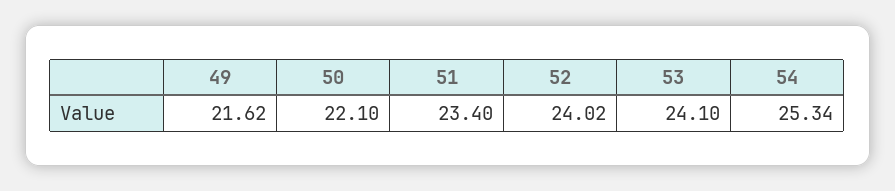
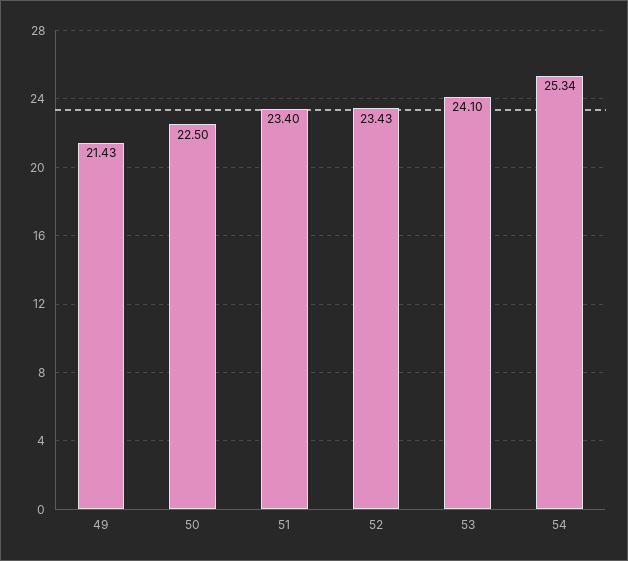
  {
-   "49": 21.62,
+   "49": 21.43,
-   "50": 22.1,
+   "50": 22.5,
    "51": 23.4,
-   "52": 24.02,
+   "52": 23.43,
    "53": 24.1,
    "54": 25.34
  }

